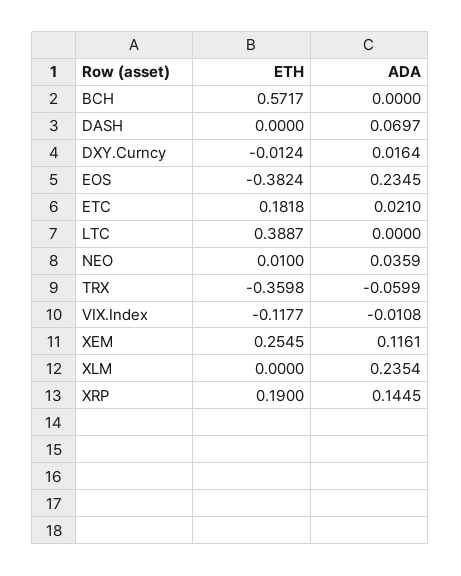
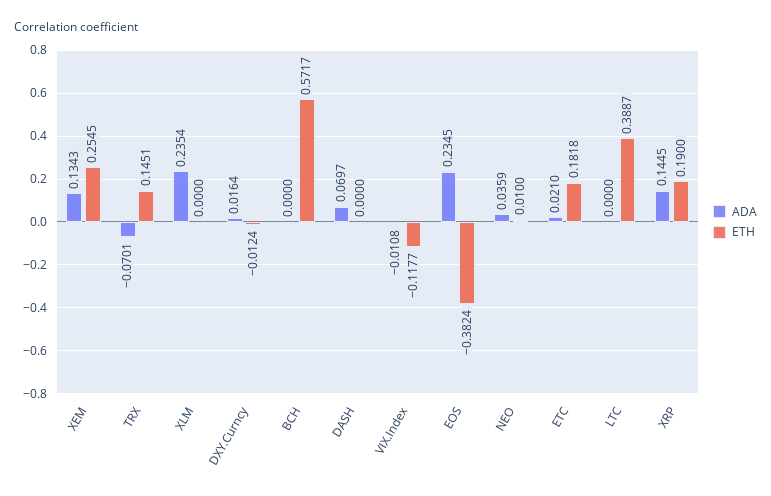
  {
    "ETH": {
      "BCH": 0.5717,
      "DASH": 0,
      "DXY.Curncy": -0.0124,
      "EOS": -0.3824,
      "ETC": 0.1818,
      "LTC": 0.3887,
      "NEO": 0.01,
-     "TRX": -0.3598,
+     "TRX": 0.1451,
      "VIX.Index": -0.1177,
      "XEM": 0.2545,
      "XLM": 0,
      "XRP": 0.19
    },
    "ADA": {
      "BCH": 0,
      "DASH": 0.0697,
      "DXY.Curncy": 0.0164,
      "EOS": 0.2345,
      "ETC": 0.021,
      "LTC": 0,
      "NEO": 0.0359,
-     "TRX": -0.0599,
+     "TRX": -0.0701,
      "VIX.Index": -0.0108,
-     "XEM": 0.1161,
+     "XEM": 0.1343,
      "XLM": 0.2354,
      "XRP": 0.1445
    }
  }

